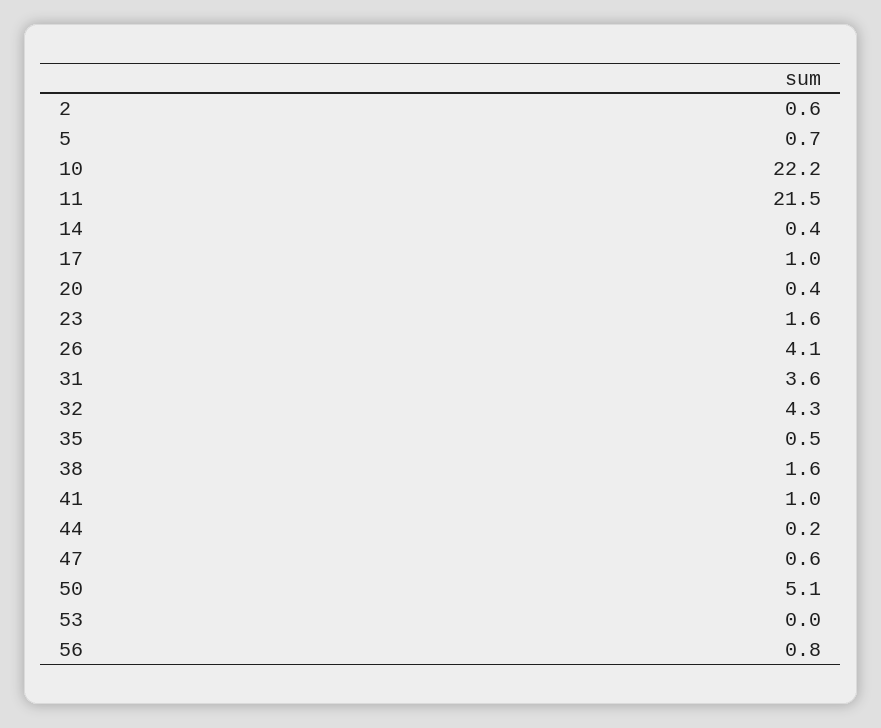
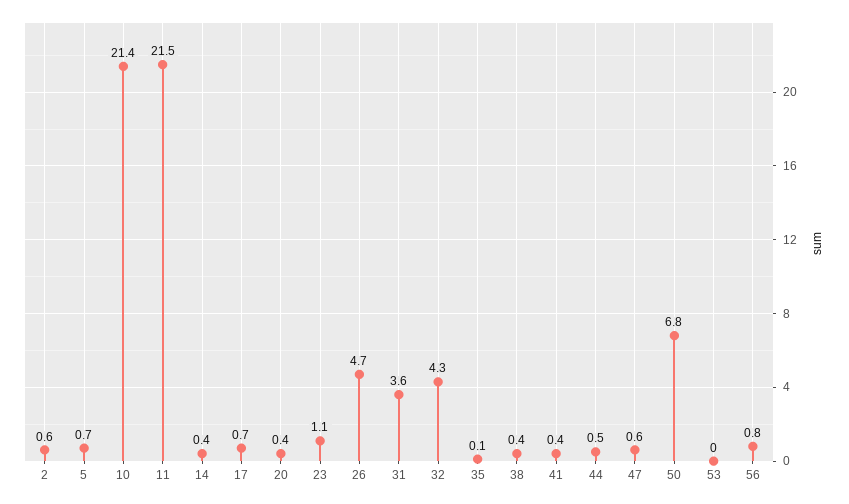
  {
    "2": 0.6,
    "5": 0.7,
-   "10": 22.2,
+   "10": 21.4,
    "11": 21.5,
    "14": 0.4,
-   "17": 1,
+   "17": 0.7,
    "20": 0.4,
-   "23": 1.6,
+   "23": 1.1,
-   "26": 4.1,
+   "26": 4.7,
    "31": 3.6,
    "32": 4.3,
-   "35": 0.5,
+   "35": 0.1,
-   "38": 1.6,
+   "38": 0.4,
-   "41": 1,
+   "41": 0.4,
-   "44": 0.2,
+   "44": 0.5,
    "47": 0.6,
-   "50": 5.1,
+   "50": 6.8,
    "53": 0,
    "56": 0.8
  }

